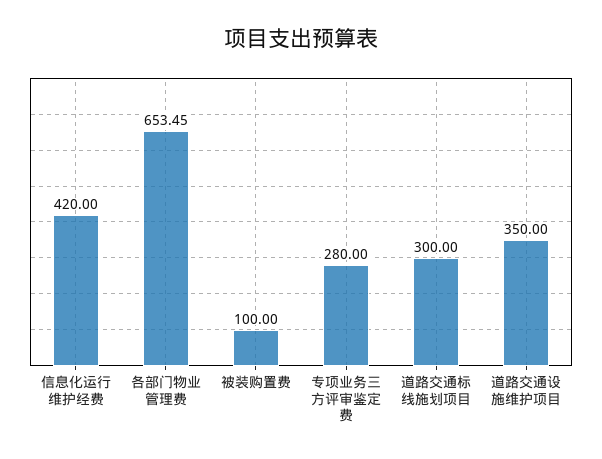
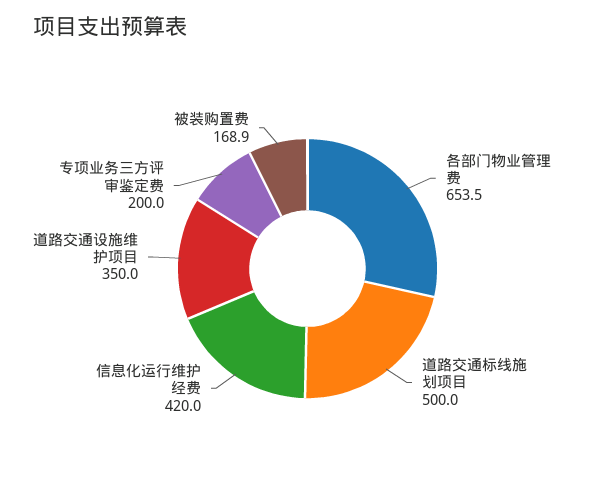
  {
    "信息化运行维护经费": 420,
    "各部门物业管理费": 653.45,
-   "被装购置费": 100,
+   "被装购置费": 168.9,
-   "专项业务三方评审鉴定费": 280,
+   "专项业务三方评审鉴定费": 200,
-   "道路交通标线施划项目": 300,
+   "道路交通标线施划项目": 500,
    "道路交通设施维护项目": 350
  }

